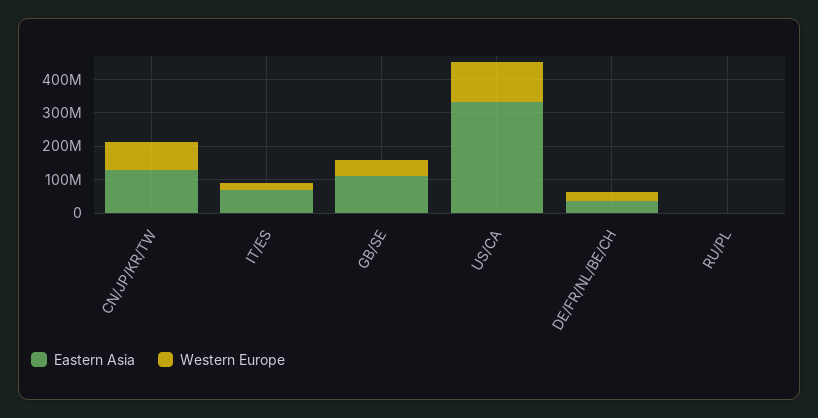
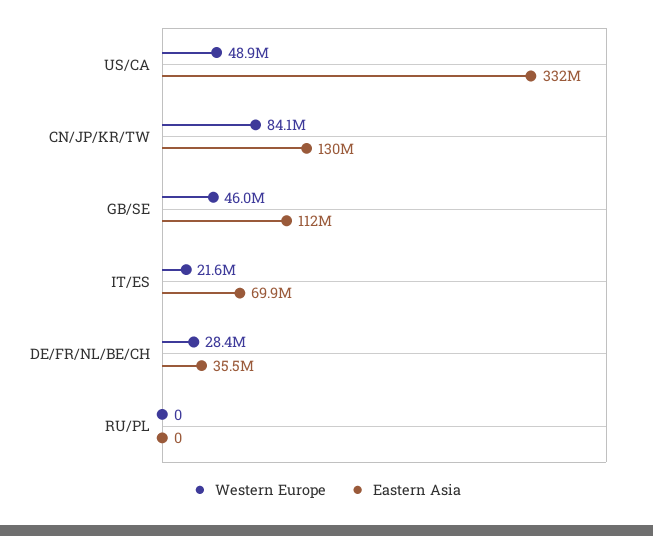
  {
    "Eastern Asia": {
      "CN/JP/KR/TW": 130000000,
      "IT/ES": 69900000,
      "GB/SE": 112000000,
      "US/CA": 332000000,
      "DE/FR/NL/BE/CH": 35500000,
      "RU/PL": 0
    },
    "Western Europe": {
      "CN/JP/KR/TW": 84100000,
      "IT/ES": 21600000,
      "GB/SE": 46000000,
-     "US/CA": 125000000,
+     "US/CA": 48900000,
      "DE/FR/NL/BE/CH": 28400000,
      "RU/PL": 0
    }
  }

